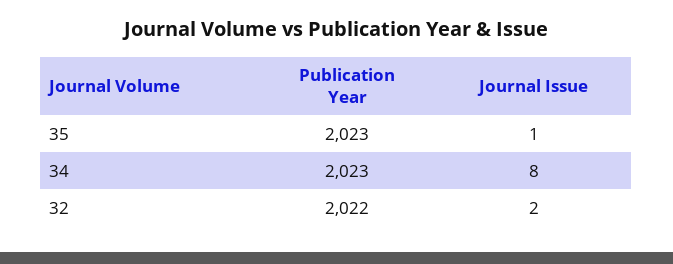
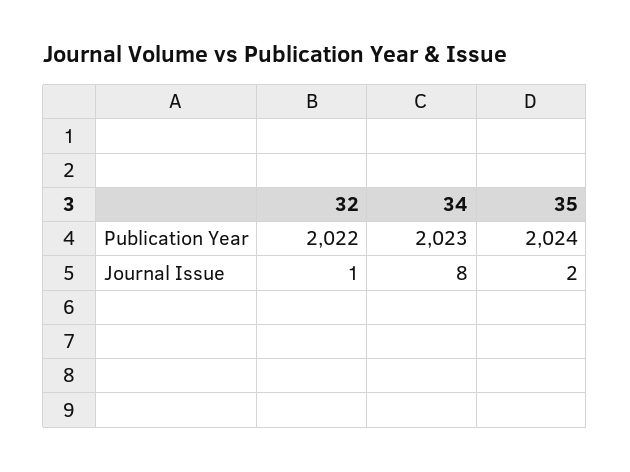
  {
    "Publication Year": {
-     "35": 2023,
+     "35": 2024,
      "34": 2023,
      "32": 2022
    },
    "Journal Issue": {
-     "35": 1,
+     "35": 2,
      "34": 8,
-     "32": 2
+     "32": 1
    }
  }

